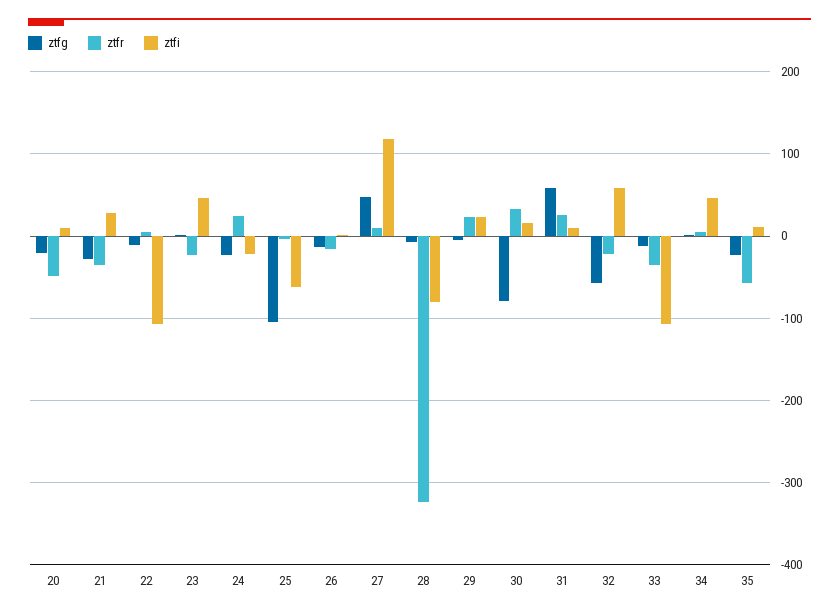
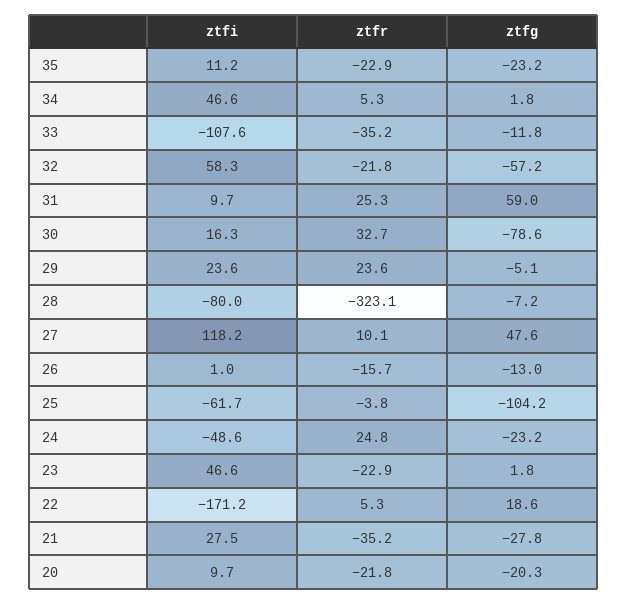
  {
    "ztfg": {
      "20": -20.3,
      "21": -27.8,
-     "22": -10,
+     "22": 18.6,
      "23": 1.8,
      "24": -23.2,
      "25": -104.2,
      "26": -13,
      "27": 47.6,
      "28": -7.2,
      "29": -5.1,
      "30": -78.6,
      "31": 59,
      "32": -57.2,
      "33": -11.8,
      "34": 1.8,
      "35": -23.2
    },
    "ztfr": {
-     "20": -50,
+     "20": -21.8,
      "21": -35.2,
      "22": 5.3,
      "23": -22.9,
      "24": 24.8,
      "25": -3.8,
      "26": -15.7,
      "27": 10.1,
      "28": -323.1,
      "29": 23.6,
      "30": 32.7,
      "31": 25.3,
      "32": -21.8,
      "33": -35.2,
      "34": 5.3,
-     "35": -60
+     "35": -22.9
    },
    "ztfi": {
      "20": 9.7,
      "21": 27.5,
-     "22": -110,
+     "22": -171.2,
      "23": 46.6,
-     "24": -20,
+     "24": -48.6,
      "25": -61.7,
      "26": 1,
      "27": 118.2,
      "28": -80,
      "29": 23.6,
      "30": 16.3,
      "31": 9.7,
      "32": 58.3,
      "33": -107.6,
      "34": 46.6,
      "35": 11.2
    }
  }

